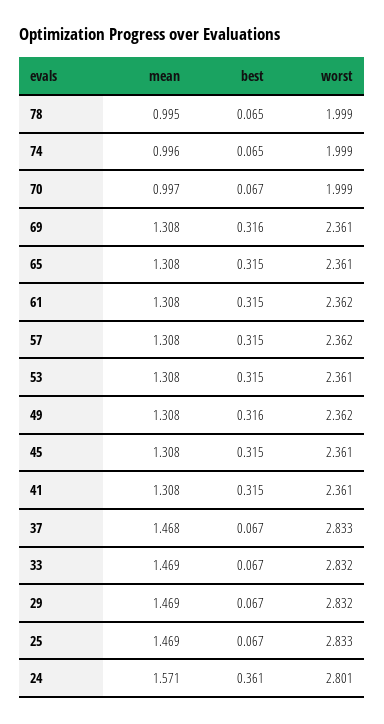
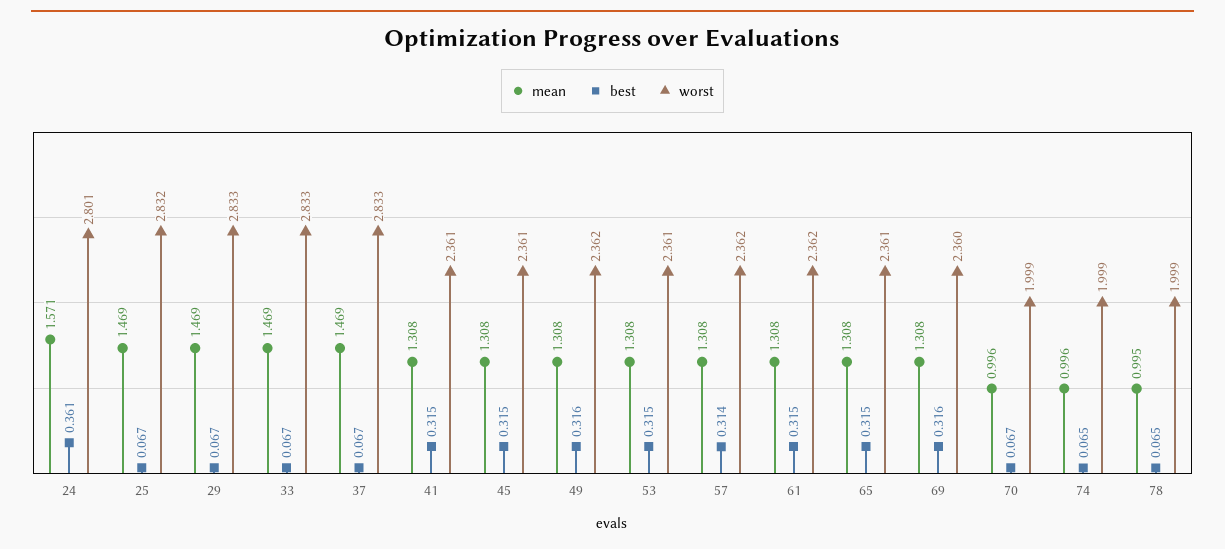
  {
    "mean": {
      "78": 0.995,
      "74": 0.996,
-     "70": 0.997,
+     "70": 0.996,
      "69": 1.308,
      "65": 1.308,
      "61": 1.308,
      "57": 1.308,
      "53": 1.308,
      "49": 1.308,
      "45": 1.308,
      "41": 1.308,
-     "37": 1.468,
+     "37": 1.469,
      "33": 1.469,
      "29": 1.469,
      "25": 1.469,
      "24": 1.571
    },
    "best": {
      "78": 0.065,
      "74": 0.065,
      "70": 0.067,
      "69": 0.316,
      "65": 0.315,
      "61": 0.315,
-     "57": 0.315,
+     "57": 0.314,
      "53": 0.315,
      "49": 0.316,
      "45": 0.315,
      "41": 0.315,
      "37": 0.067,
      "33": 0.067,
      "29": 0.067,
      "25": 0.067,
      "24": 0.361
    },
    "worst": {
      "78": 1.999,
      "74": 1.999,
      "70": 1.999,
-     "69": 2.361,
+     "69": 2.36,
      "65": 2.361,
      "61": 2.362,
      "57": 2.362,
      "53": 2.361,
      "49": 2.362,
      "45": 2.361,
      "41": 2.361,
      "37": 2.833,
-     "33": 2.832,
+     "33": 2.833,
-     "29": 2.832,
+     "29": 2.833,
-     "25": 2.833,
+     "25": 2.832,
      "24": 2.801
    }
  }

